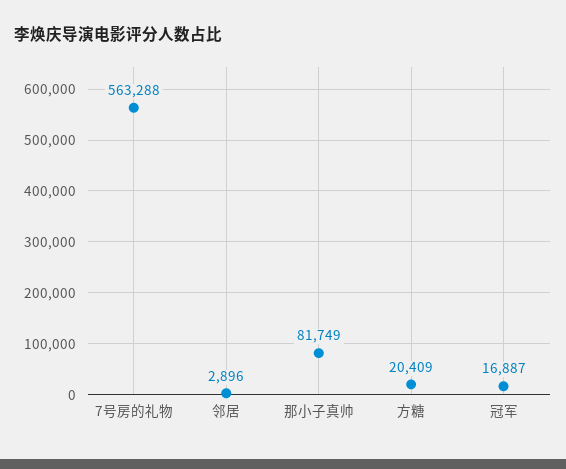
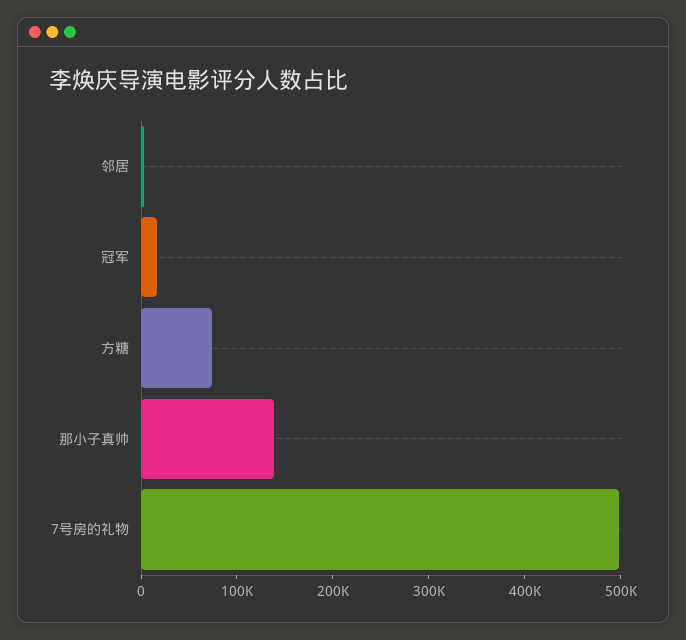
  {
-   "7号房的礼物": 563288,
+   "7号房的礼物": 500000,
    "邻居": 2896,
-   "那小子真帅": 81749,
+   "那小子真帅": 140000,
-   "方糖": 20409,
+   "方糖": 80000,
    "冠军": 16887
  }

